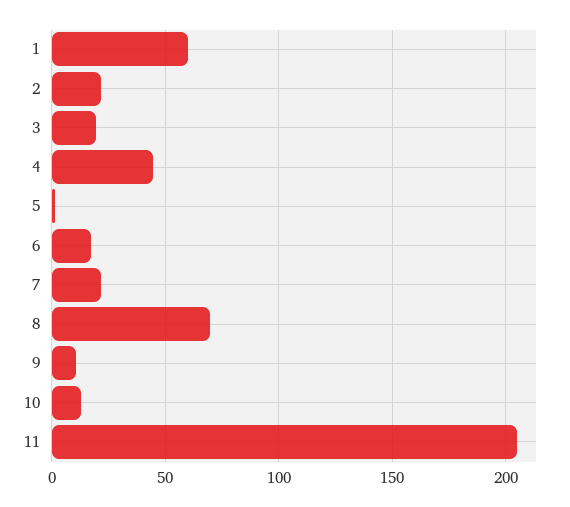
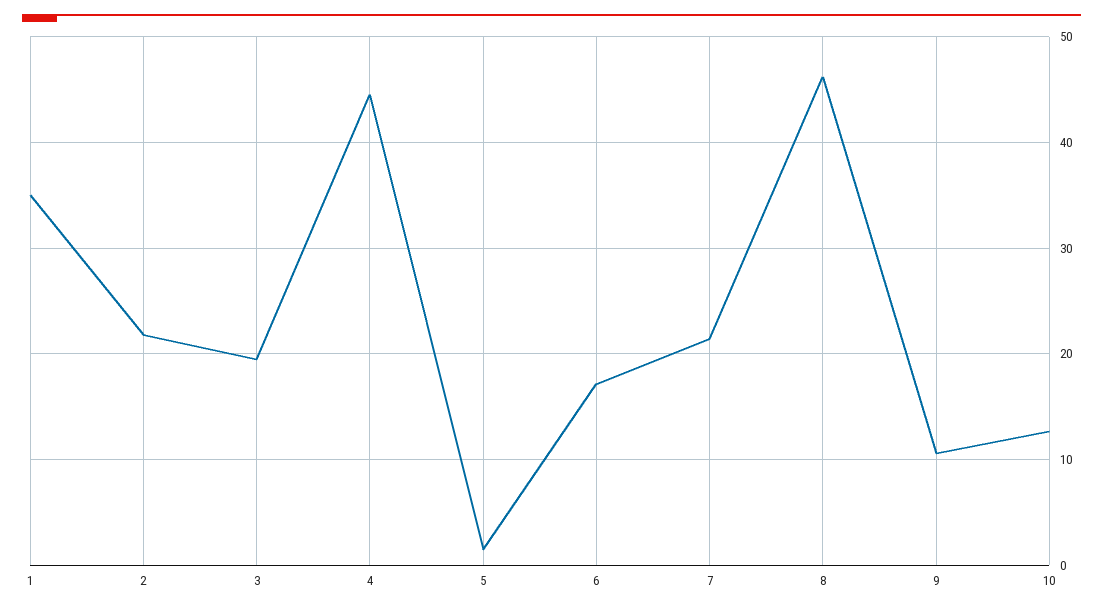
  {
-   "1": 60,
+   "1": 35,
    "2": 22,
    "3": 19,
    "4": 45,
    "5": 1,
    "6": 17,
    "7": 21,
-   "8": 70,
+   "8": 46,
    "9": 11,
-   "10": 13,
+   "10": 13
-   "11": 205
  }

